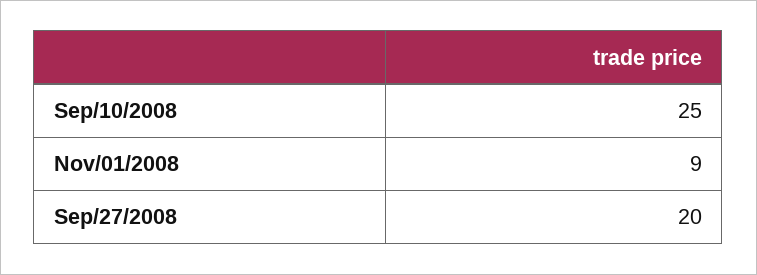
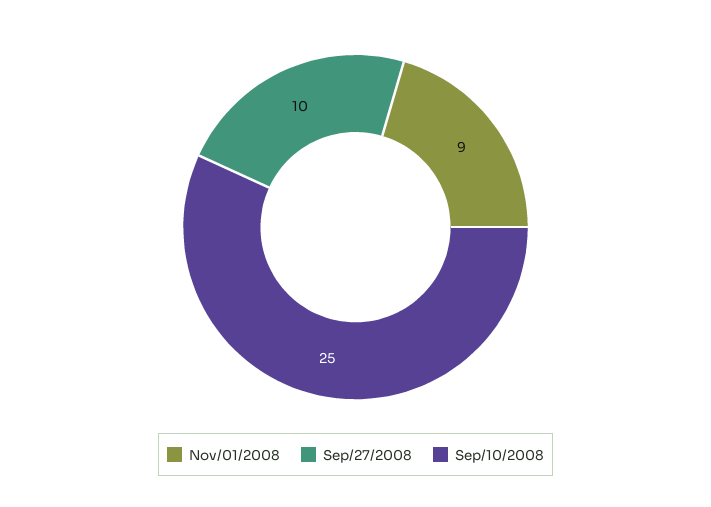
  {
    "Sep/10/2008": 25,
    "Nov/01/2008": 9,
-   "Sep/27/2008": 20
+   "Sep/27/2008": 10
  }

